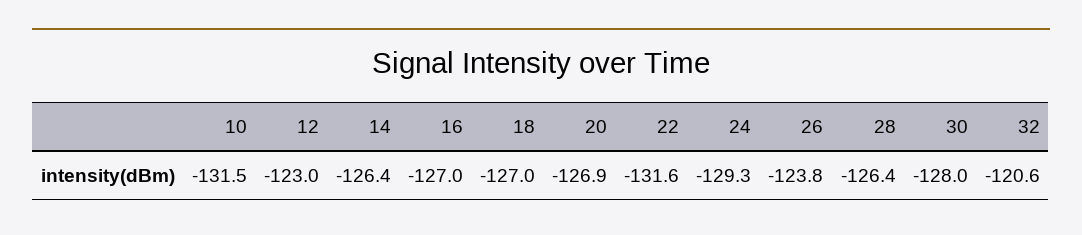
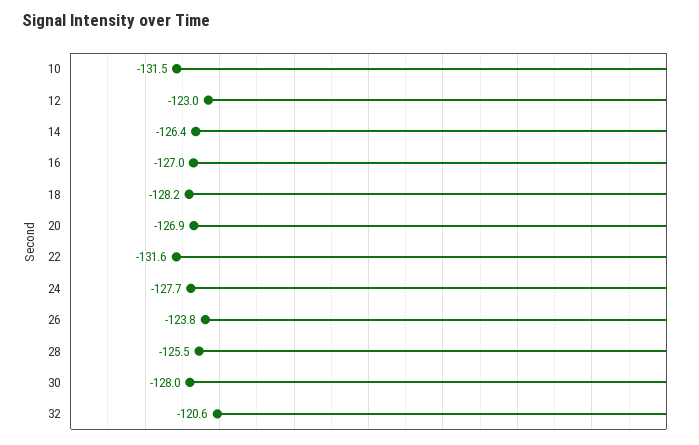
  {
    "10": -131.5,
    "12": -123,
    "14": -126.4,
    "16": -127,
-   "18": -127,
+   "18": -128.2,
    "20": -126.9,
    "22": -131.6,
-   "24": -129.3,
+   "24": -127.7,
    "26": -123.8,
-   "28": -126.4,
+   "28": -125.5,
    "30": -128,
    "32": -120.6
  }

